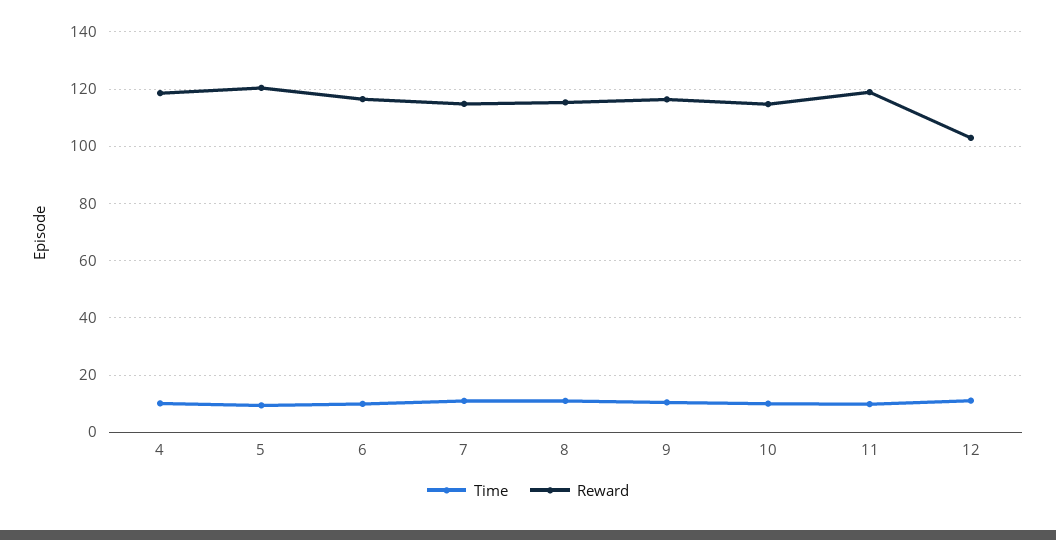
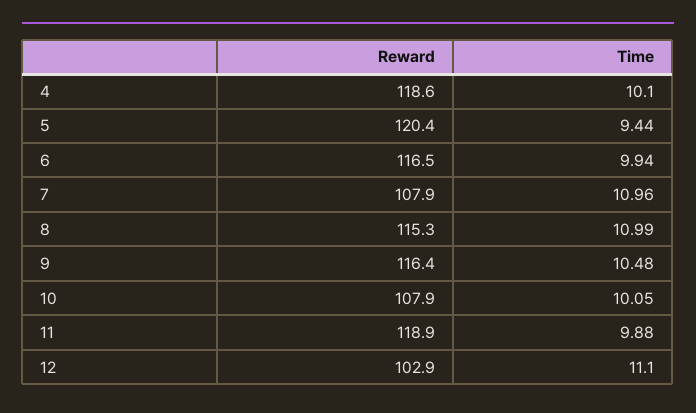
  {
    "Time": {
      "4": 10.1,
      "5": 9.44,
      "6": 9.94,
      "7": 10.96,
      "8": 10.99,
      "9": 10.48,
      "10": 10.05,
      "11": 9.88,
      "12": 11.1
    },
    "Reward": {
      "4": 118.6,
      "5": 120.4,
      "6": 116.5,
-     "7": 115,
+     "7": 107.9,
      "8": 115.3,
      "9": 116.4,
-     "10": 115,
+     "10": 107.9,
      "11": 118.9,
      "12": 102.9
    }
  }

